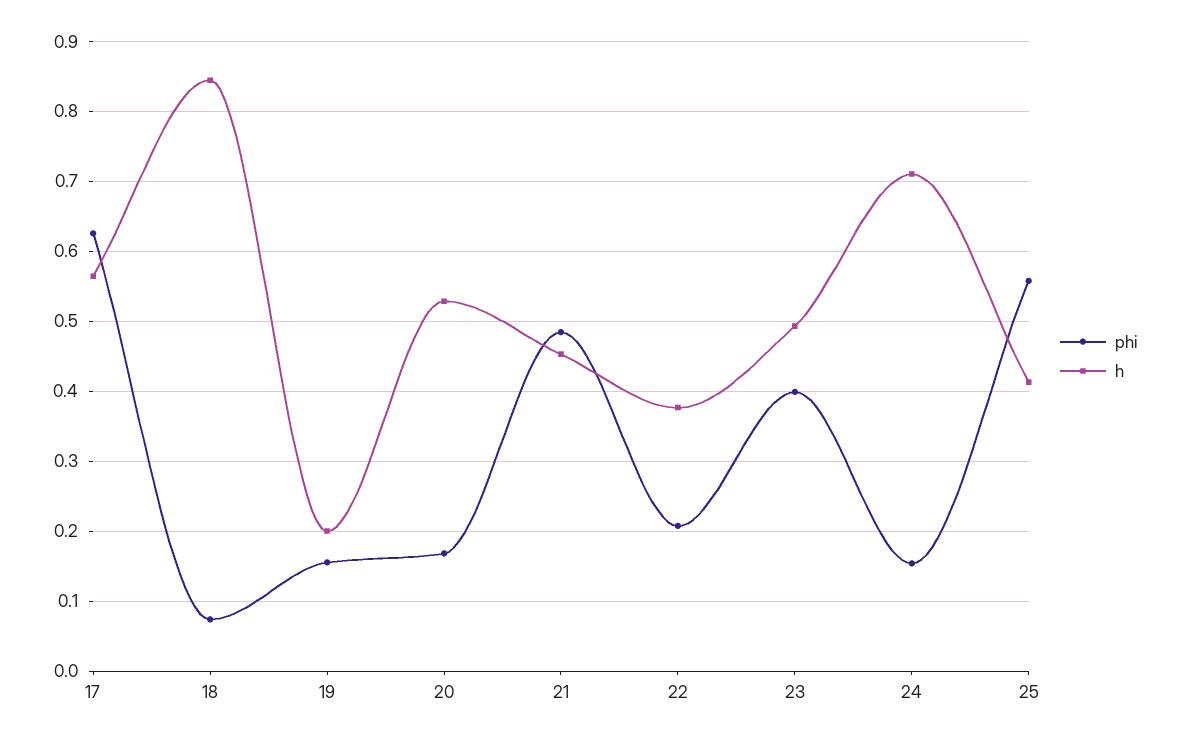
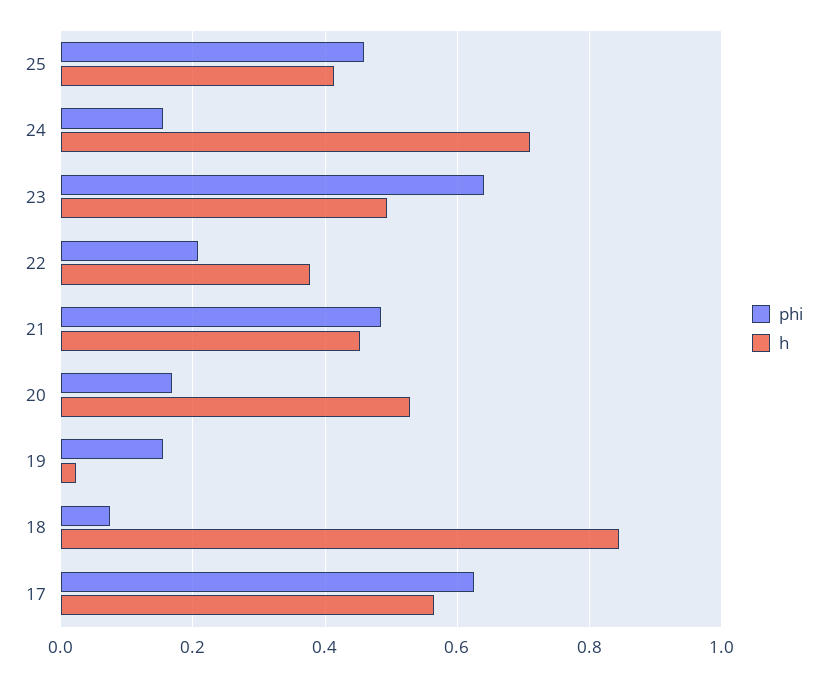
  {
    "phi": {
      "17": 0.63,
      "18": 0.07,
      "19": 0.16,
      "20": 0.17,
      "21": 0.48,
      "22": 0.21,
-     "23": 0.4,
+     "23": 0.64,
      "24": 0.15,
-     "25": 0.56
+     "25": 0.46
    },
    "h": {
      "17": 0.56,
      "18": 0.84,
-     "19": 0.2,
+     "19": 0.02,
      "20": 0.53,
      "21": 0.45,
      "22": 0.38,
      "23": 0.49,
      "24": 0.71,
      "25": 0.41
    }
  }

